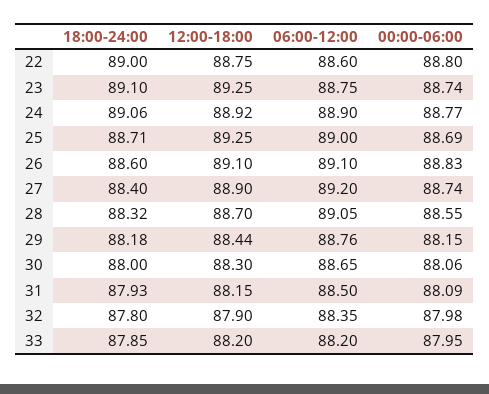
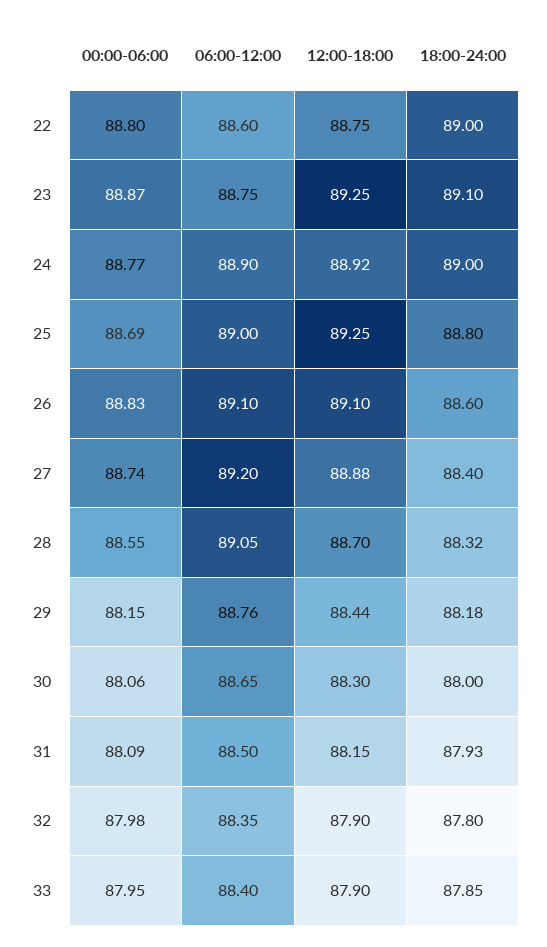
  {
    "18:00-24:00": {
      "22": 89,
      "23": 89.1,
-     "24": 89.06,
+     "24": 89,
-     "25": 88.71,
+     "25": 88.8,
      "26": 88.6,
      "27": 88.4,
      "28": 88.32,
      "29": 88.18,
      "30": 88,
      "31": 87.93,
      "32": 87.8,
      "33": 87.85
    },
    "12:00-18:00": {
      "22": 88.75,
      "23": 89.25,
      "24": 88.92,
      "25": 89.25,
      "26": 89.1,
-     "27": 88.9,
+     "27": 88.88,
      "28": 88.7,
      "29": 88.44,
      "30": 88.3,
      "31": 88.15,
      "32": 87.9,
-     "33": 88.2
+     "33": 87.9
    },
    "06:00-12:00": {
      "22": 88.6,
      "23": 88.75,
      "24": 88.9,
      "25": 89,
      "26": 89.1,
      "27": 89.2,
      "28": 89.05,
      "29": 88.76,
      "30": 88.65,
      "31": 88.5,
      "32": 88.35,
-     "33": 88.2
+     "33": 88.4
    },
    "00:00-06:00": {
      "22": 88.8,
-     "23": 88.74,
+     "23": 88.87,
      "24": 88.77,
      "25": 88.69,
      "26": 88.83,
      "27": 88.74,
      "28": 88.55,
      "29": 88.15,
      "30": 88.06,
      "31": 88.09,
      "32": 87.98,
      "33": 87.95
    }
  }

